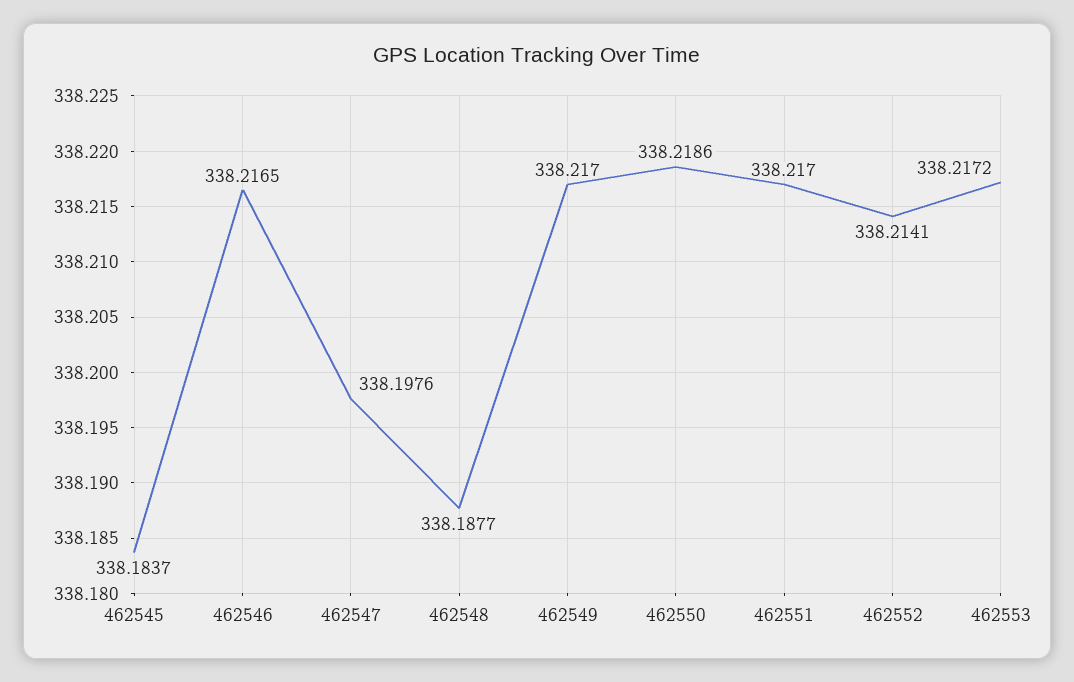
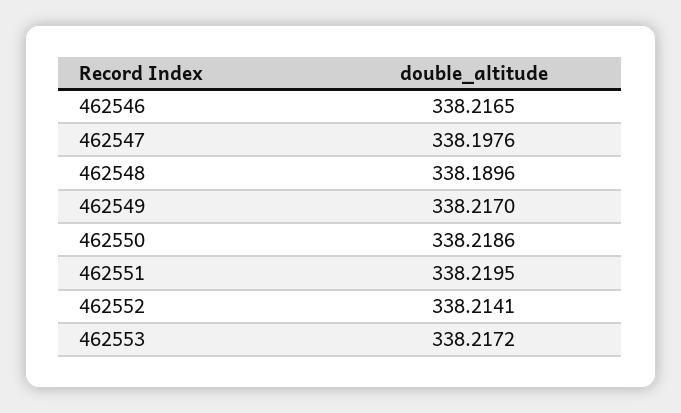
  {
-   "462545": 338.1837,
    "462546": 338.2165,
    "462547": 338.1976,
-   "462548": 338.1877,
+   "462548": 338.1896,
    "462549": 338.217,
    "462550": 338.2186,
-   "462551": 338.217,
+   "462551": 338.2195,
    "462552": 338.2141,
    "462553": 338.2172
  }

